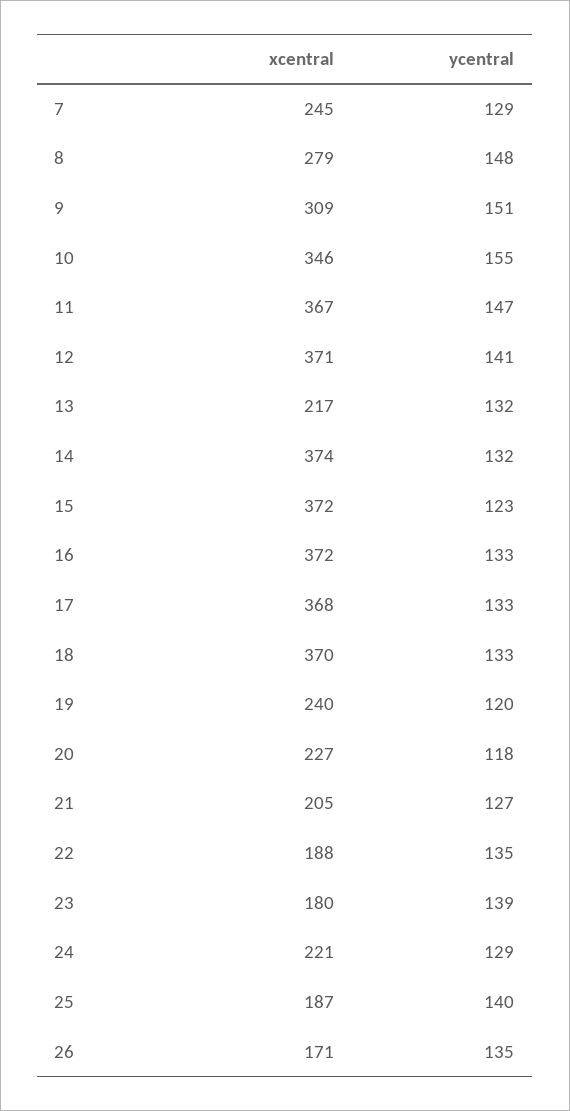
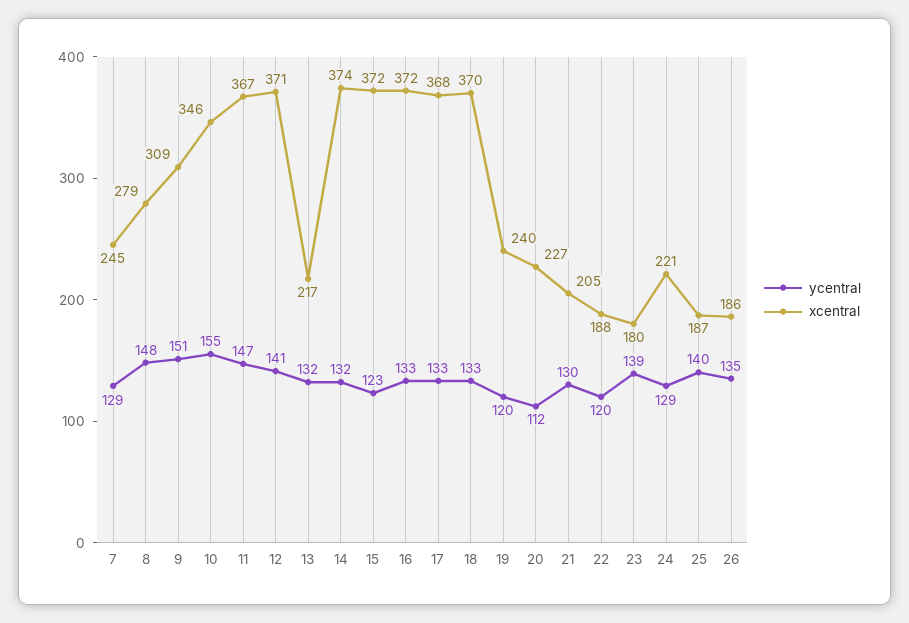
  {
    "xcentral": {
      "7": 245,
      "8": 279,
      "9": 309,
      "10": 346,
      "11": 367,
      "12": 371,
      "13": 217,
      "14": 374,
      "15": 372,
      "16": 372,
      "17": 368,
      "18": 370,
      "19": 240,
      "20": 227,
      "21": 205,
      "22": 188,
      "23": 180,
      "24": 221,
      "25": 187,
-     "26": 171
+     "26": 186
    },
    "ycentral": {
      "7": 129,
      "8": 148,
      "9": 151,
      "10": 155,
      "11": 147,
      "12": 141,
      "13": 132,
      "14": 132,
      "15": 123,
      "16": 133,
      "17": 133,
      "18": 133,
      "19": 120,
-     "20": 118,
+     "20": 112,
-     "21": 127,
+     "21": 130,
-     "22": 135,
+     "22": 120,
      "23": 139,
      "24": 129,
      "25": 140,
      "26": 135
    }
  }

